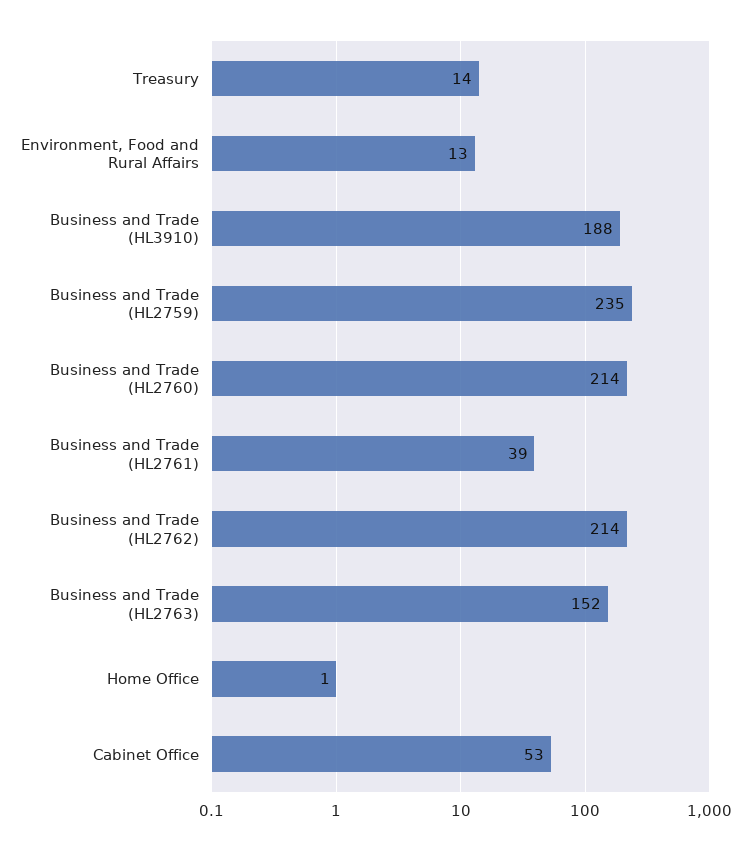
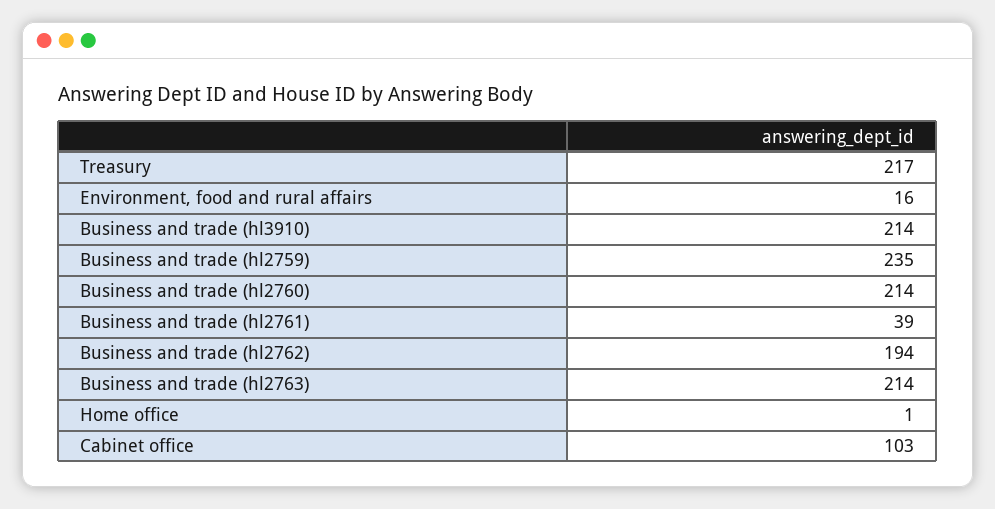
  {
-   "Treasury": 14,
+   "Treasury": 217,
-   "Environment, Food and Rural Affairs": 13,
+   "Environment, Food and Rural Affairs": 16,
-   "Business and Trade (HL3910)": 188,
+   "Business and Trade (HL3910)": 214,
    "Business and Trade (HL2759)": 235,
    "Business and Trade (HL2760)": 214,
    "Business and Trade (HL2761)": 39,
-   "Business and Trade (HL2762)": 214,
+   "Business and Trade (HL2762)": 194,
-   "Business and Trade (HL2763)": 152,
+   "Business and Trade (HL2763)": 214,
    "Home Office": 1,
-   "Cabinet Office": 53
+   "Cabinet Office": 103
  }

